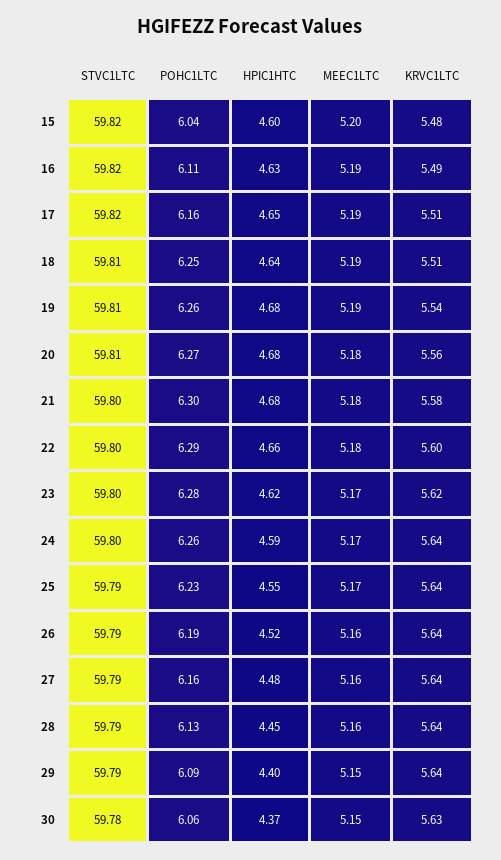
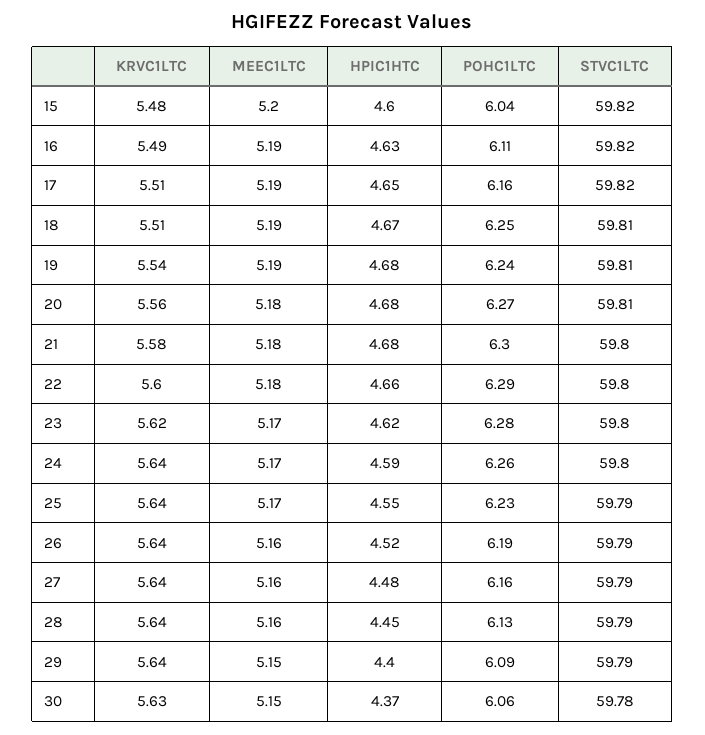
  {
    "STVC1LTC": {
      "15": 59.82,
      "16": 59.82,
      "17": 59.82,
      "18": 59.81,
      "19": 59.81,
      "20": 59.81,
      "21": 59.8,
      "22": 59.8,
      "23": 59.8,
      "24": 59.8,
      "25": 59.79,
      "26": 59.79,
      "27": 59.79,
      "28": 59.79,
      "29": 59.79,
      "30": 59.78
    },
    "POHC1LTC": {
      "15": 6.04,
      "16": 6.11,
      "17": 6.16,
      "18": 6.25,
-     "19": 6.26,
+     "19": 6.24,
      "20": 6.27,
      "21": 6.3,
      "22": 6.29,
      "23": 6.28,
      "24": 6.26,
      "25": 6.23,
      "26": 6.19,
      "27": 6.16,
      "28": 6.13,
      "29": 6.09,
      "30": 6.06
    },
    "HPIC1HTC": {
      "15": 4.6,
      "16": 4.63,
      "17": 4.65,
-     "18": 4.64,
+     "18": 4.67,
      "19": 4.68,
      "20": 4.68,
      "21": 4.68,
      "22": 4.66,
      "23": 4.62,
      "24": 4.59,
      "25": 4.55,
      "26": 4.52,
      "27": 4.48,
      "28": 4.45,
      "29": 4.4,
      "30": 4.37
    },
    "MEEC1LTC": {
      "15": 5.2,
      "16": 5.19,
      "17": 5.19,
      "18": 5.19,
      "19": 5.19,
      "20": 5.18,
      "21": 5.18,
      "22": 5.18,
      "23": 5.17,
      "24": 5.17,
      "25": 5.17,
      "26": 5.16,
      "27": 5.16,
      "28": 5.16,
      "29": 5.15,
      "30": 5.15
    },
    "KRVC1LTC": {
      "15": 5.48,
      "16": 5.49,
      "17": 5.51,
      "18": 5.51,
      "19": 5.54,
      "20": 5.56,
      "21": 5.58,
      "22": 5.6,
      "23": 5.62,
      "24": 5.64,
      "25": 5.64,
      "26": 5.64,
      "27": 5.64,
      "28": 5.64,
      "29": 5.64,
      "30": 5.63
    }
  }

